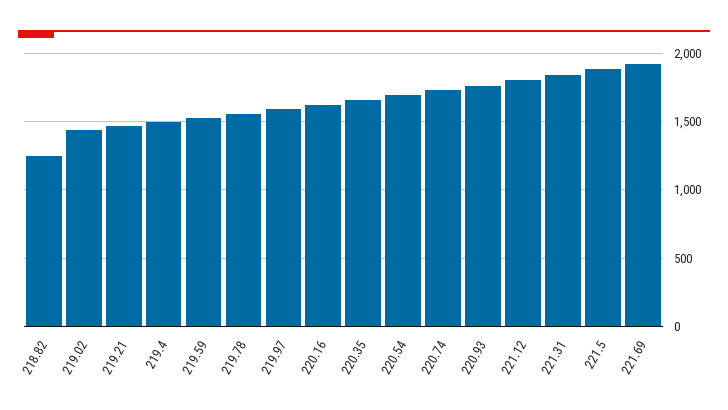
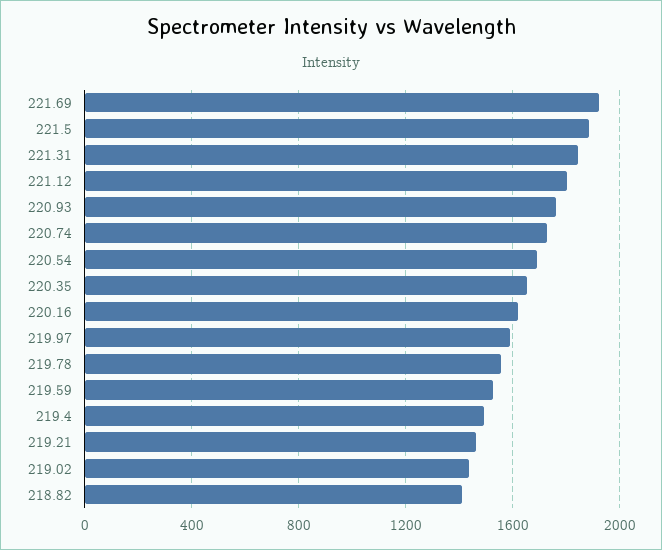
  {
-   "218.82": 1250,
+   "218.82": 1400,
    "219.02": 1450,
    "219.21": 1450,
    "219.4": 1500,
    "219.59": 1550,
    "219.78": 1550,
    "219.97": 1600,
    "220.16": 1600,
    "220.35": 1650,
    "220.54": 1700,
    "220.74": 1750,
    "220.93": 1750,
    "221.12": 1800,
    "221.31": 1850,
    "221.5": 1900,
    "221.69": 1900
  }

